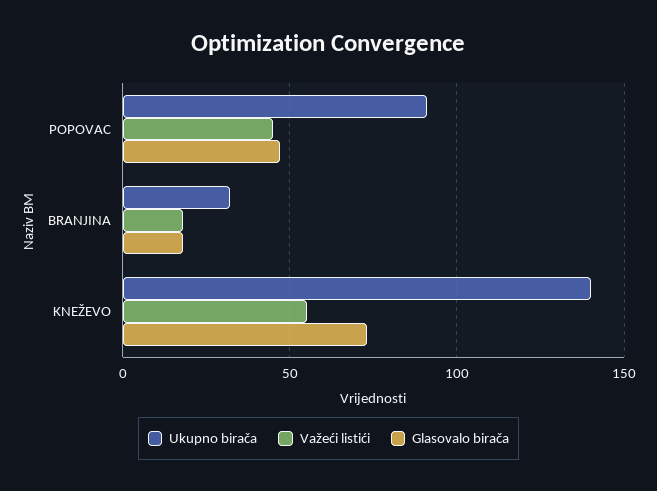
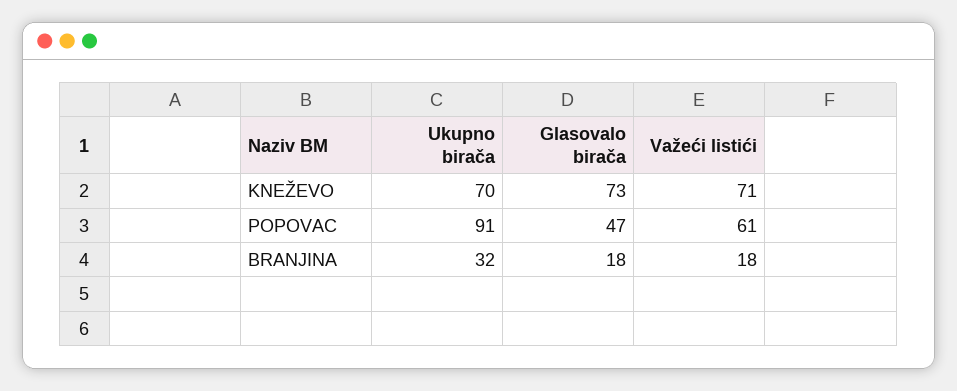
  {
    "Ukupno birača": {
      "POPOVAC": 91,
      "BRANJINA": 32,
-     "KNEŽEVO": 140
+     "KNEŽEVO": 70
    },
    "Važeći listići": {
-     "POPOVAC": 45,
+     "POPOVAC": 61,
      "BRANJINA": 18,
-     "KNEŽEVO": 55
+     "KNEŽEVO": 71
    },
    "Glasovalo birača": {
      "POPOVAC": 47,
      "BRANJINA": 18,
      "KNEŽEVO": 73
    }
  }

